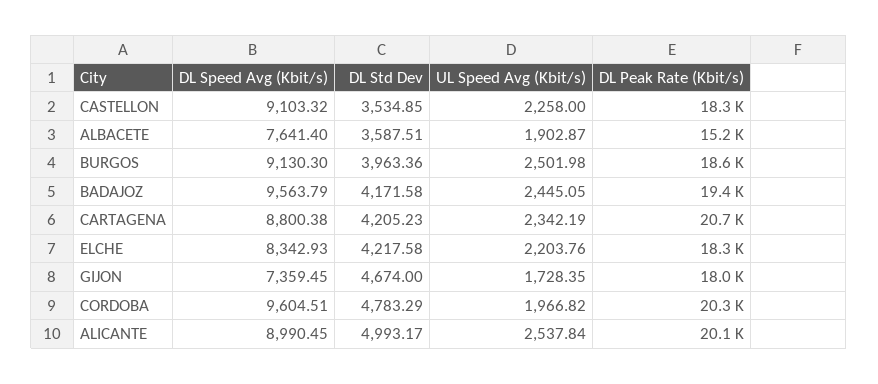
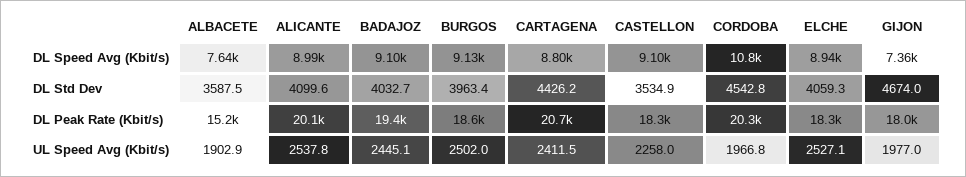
  {
    "DL Speed Avg (Kbit/s)": {
      "CASTELLON": 9103.32,
      "ALBACETE": 7641.4,
      "BURGOS": 9130.3,
-     "BADAJOZ": 9563.79,
+     "BADAJOZ": 9100,
      "CARTAGENA": 8800.38,
-     "ELCHE": 8342.93,
+     "ELCHE": 8940,
      "GIJON": 7359.45,
-     "CORDOBA": 9604.51,
+     "CORDOBA": 10800,
      "ALICANTE": 8990.45
    },
    "DL Std Dev": {
      "CASTELLON": 3534.85,
      "ALBACETE": 3587.51,
      "BURGOS": 3963.36,
-     "BADAJOZ": 4171.58,
+     "BADAJOZ": 4032.7,
-     "CARTAGENA": 4205.23,
+     "CARTAGENA": 4426.2,
-     "ELCHE": 4217.58,
+     "ELCHE": 4059.3,
      "GIJON": 4674,
-     "CORDOBA": 4783.29,
+     "CORDOBA": 4542.8,
-     "ALICANTE": 4993.17
+     "ALICANTE": 4099.6
    },
    "UL Speed Avg (Kbit/s)": {
      "CASTELLON": 2258,
      "ALBACETE": 1902.87,
      "BURGOS": 2501.98,
      "BADAJOZ": 2445.05,
-     "CARTAGENA": 2342.19,
+     "CARTAGENA": 2411.5,
-     "ELCHE": 2203.76,
+     "ELCHE": 2527.1,
-     "GIJON": 1728.35,
+     "GIJON": 1977,
      "CORDOBA": 1966.82,
      "ALICANTE": 2537.84
    },
    "DL Peak Rate (Kbit/s)": {
      "CASTELLON": 18300,
      "ALBACETE": 15200,
      "BURGOS": 18600,
      "BADAJOZ": 19400,
      "CARTAGENA": 20700,
      "ELCHE": 18300,
      "GIJON": 18000,
      "CORDOBA": 20300,
      "ALICANTE": 20100
    }
  }

